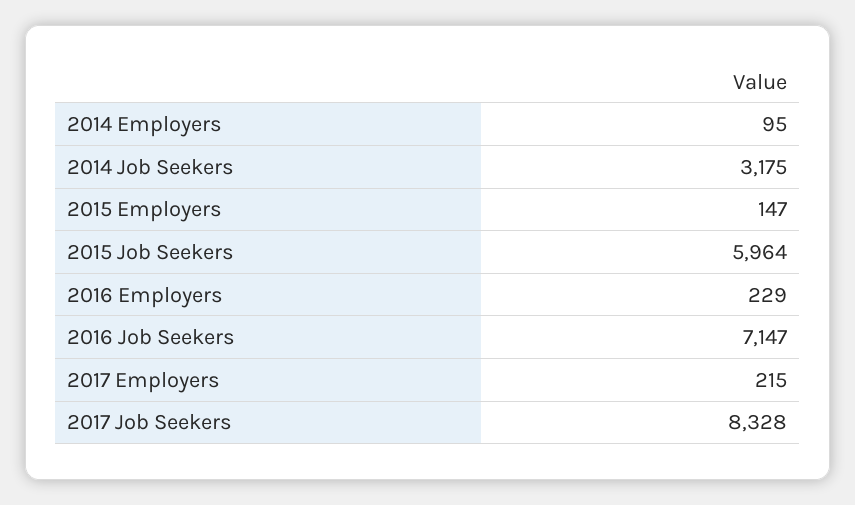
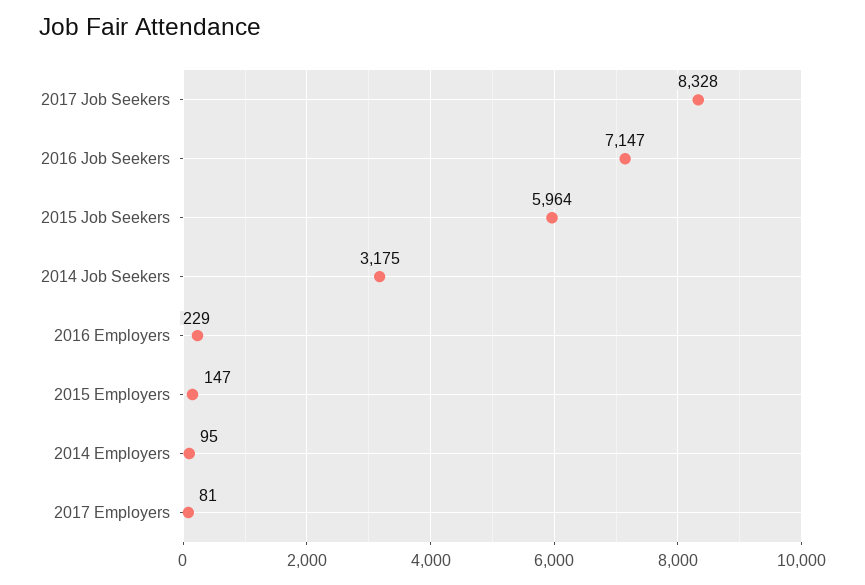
  {
    "2014 Employers": 95,
    "2014 Job Seekers": 3175,
    "2015 Employers": 147,
    "2015 Job Seekers": 5964,
    "2016 Employers": 229,
    "2016 Job Seekers": 7147,
-   "2017 Employers": 215,
+   "2017 Employers": 81,
    "2017 Job Seekers": 8328
  }

